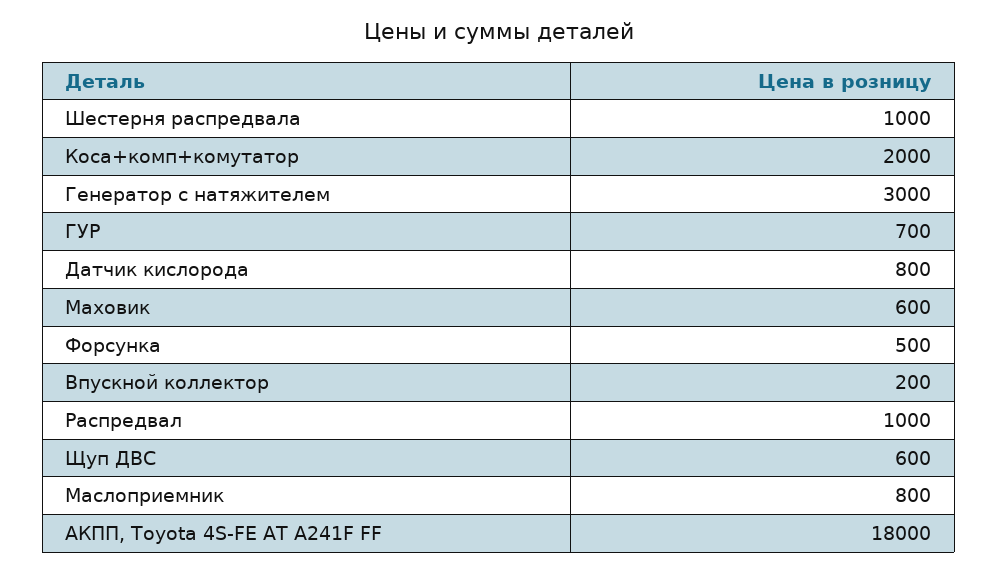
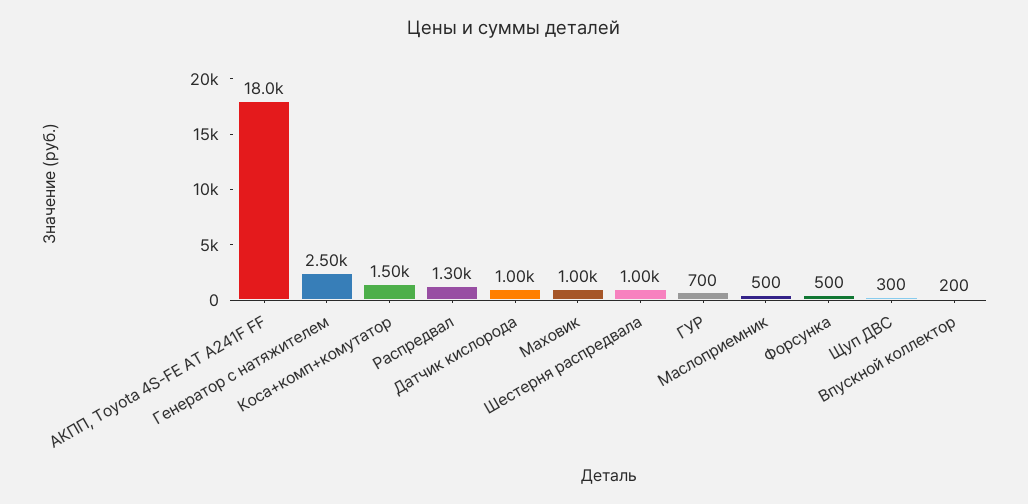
  {
    "Шестерня распредвала": 1000,
-   "Коса+комп+комутатор": 2000,
+   "Коса+комп+комутатор": 1500,
-   "Генератор с натяжителем": 3000,
+   "Генератор с натяжителем": 2500,
    "ГУР": 700,
-   "Датчик кислорода": 800,
+   "Датчик кислорода": 1000,
-   "Маховик": 600,
+   "Маховик": 1000,
    "Форсунка": 500,
    "Впускной коллектор": 200,
-   "Распредвал": 1000,
+   "Распредвал": 1300,
-   "Щуп ДВС": 600,
+   "Щуп ДВС": 300,
-   "Маслоприемник": 800,
+   "Маслоприемник": 500,
    "АКПП, Toyota 4S-FE AT A241F FF": 18000
  }

